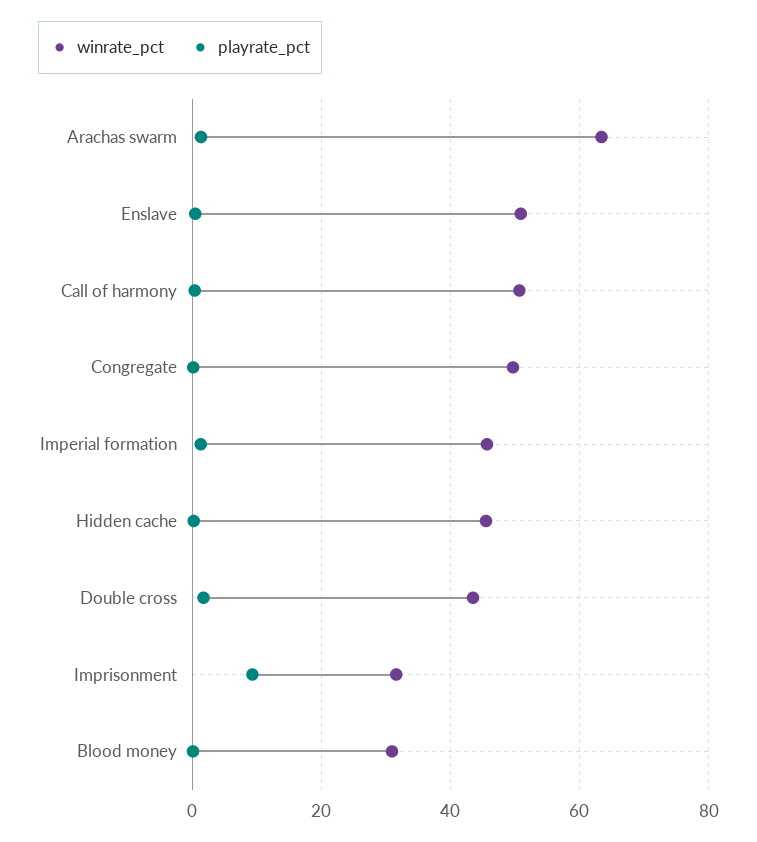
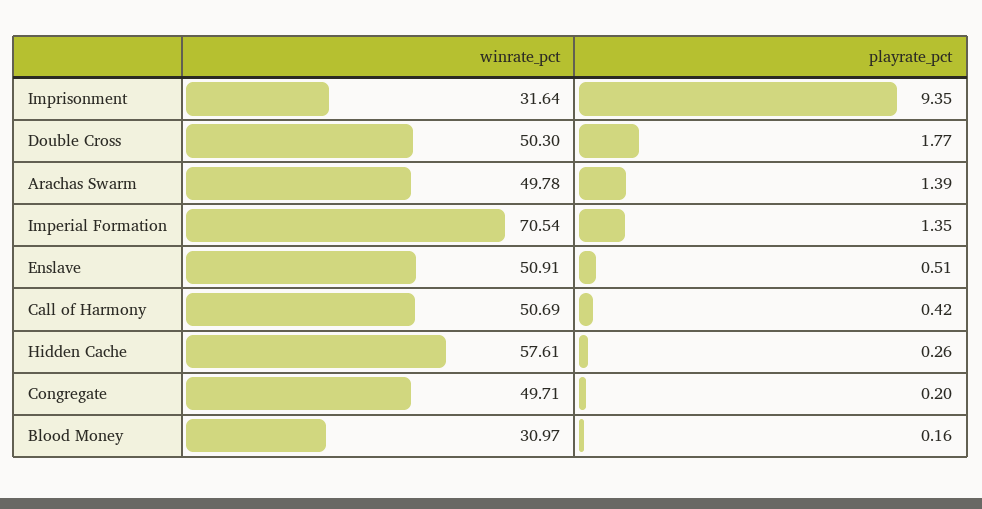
  {
    "winrate_pct": {
-     "Arachas swarm": 64,
+     "Arachas swarm": 49.78,
      "Enslave": 50.91,
      "Call of harmony": 50.69,
      "Congregate": 49.71,
-     "Imperial formation": 46,
+     "Imperial formation": 70.54,
-     "Hidden cache": 46,
+     "Hidden cache": 57.61,
-     "Double cross": 44,
+     "Double cross": 50.3,
      "Imprisonment": 31.64,
      "Blood money": 30.97
    },
    "playrate_pct": {
      "Arachas swarm": 1.39,
      "Enslave": 0.51,
      "Call of harmony": 0.42,
      "Congregate": 0.2,
      "Imperial formation": 1.35,
      "Hidden cache": 0.26,
      "Double cross": 1.77,
      "Imprisonment": 9.35,
      "Blood money": 0.16
    }
  }

